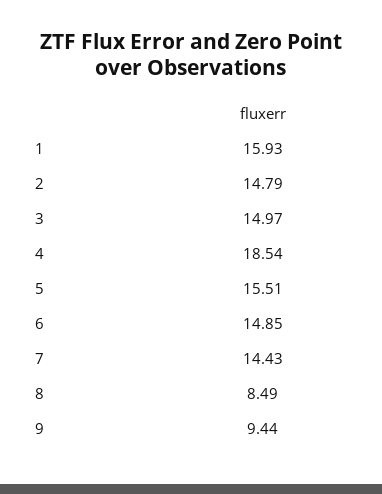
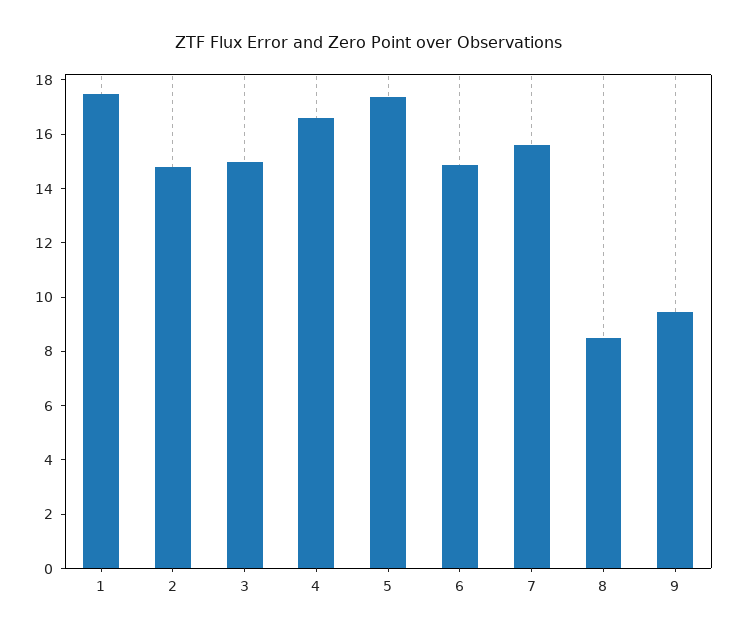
  {
-   "1": 15.93,
+   "1": 17.5,
    "2": 14.79,
    "3": 14.97,
-   "4": 18.54,
+   "4": 16.5,
-   "5": 15.51,
+   "5": 17.5,
    "6": 14.85,
-   "7": 14.43,
+   "7": 15.5,
    "8": 8.49,
    "9": 9.44
  }

